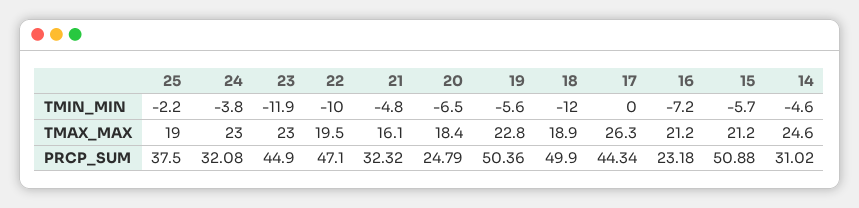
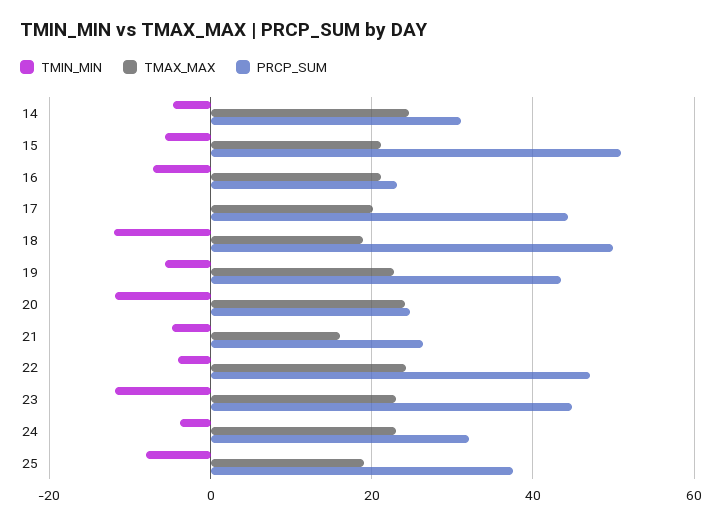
  {
    "TMIN_MIN": {
-     "25": -2.2,
+     "25": -8,
      "24": -3.8,
      "23": -11.9,
-     "22": -10,
+     "22": -4,
      "21": -4.8,
-     "20": -6.5,
+     "20": -12,
      "19": -5.6,
      "18": -12,
      "17": 0,
      "16": -7.2,
      "15": -5.7,
      "14": -4.6
    },
    "TMAX_MAX": {
      "25": 19,
      "24": 23,
      "23": 23,
-     "22": 19.5,
+     "22": 24,
      "21": 16.1,
-     "20": 18.4,
+     "20": 24,
      "19": 22.8,
      "18": 18.9,
-     "17": 26.3,
+     "17": 20,
      "16": 21.2,
      "15": 21.2,
      "14": 24.6
    },
    "PRCP_SUM": {
      "25": 37.5,
      "24": 32.08,
      "23": 44.9,
      "22": 47.1,
-     "21": 32.32,
+     "21": 26,
      "20": 24.79,
-     "19": 50.36,
+     "19": 44,
      "18": 49.9,
      "17": 44.34,
      "16": 23.18,
      "15": 50.88,
      "14": 31.02
    }
  }

